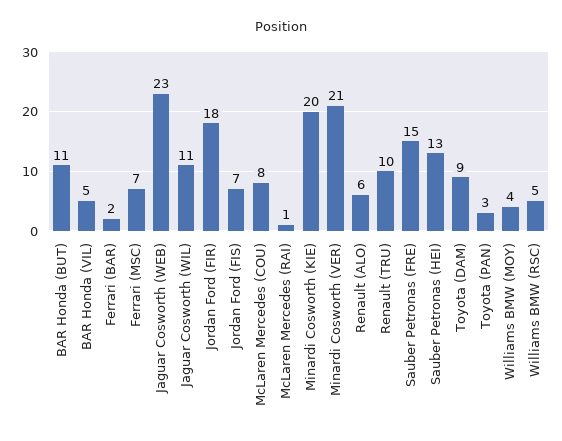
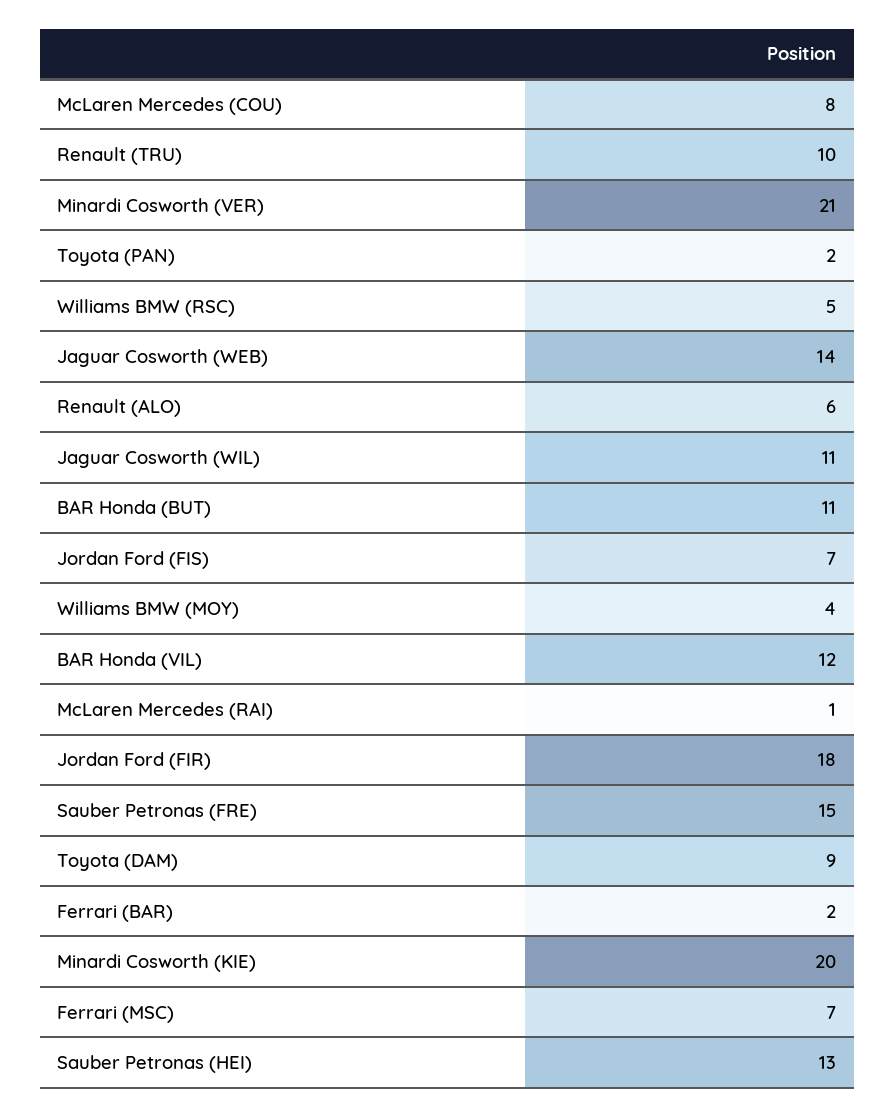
  {
    "BAR Honda (BUT)": 11,
-   "BAR Honda (VIL)": 5,
+   "BAR Honda (VIL)": 12,
    "Ferrari (BAR)": 2,
    "Ferrari (MSC)": 7,
-   "Jaguar Cosworth (WEB)": 23,
+   "Jaguar Cosworth (WEB)": 14,
    "Jaguar Cosworth (WIL)": 11,
    "Jordan Ford (FIR)": 18,
    "Jordan Ford (FIS)": 7,
    "McLaren Mercedes (COU)": 8,
    "McLaren Mercedes (RAI)": 1,
    "Minardi Cosworth (KIE)": 20,
    "Minardi Cosworth (VER)": 21,
    "Renault (ALO)": 6,
    "Renault (TRU)": 10,
    "Sauber Petronas (FRE)": 15,
    "Sauber Petronas (HEI)": 13,
    "Toyota (DAM)": 9,
-   "Toyota (PAN)": 3,
+   "Toyota (PAN)": 2,
    "Williams BMW (MOY)": 4,
    "Williams BMW (RSC)": 5
  }

